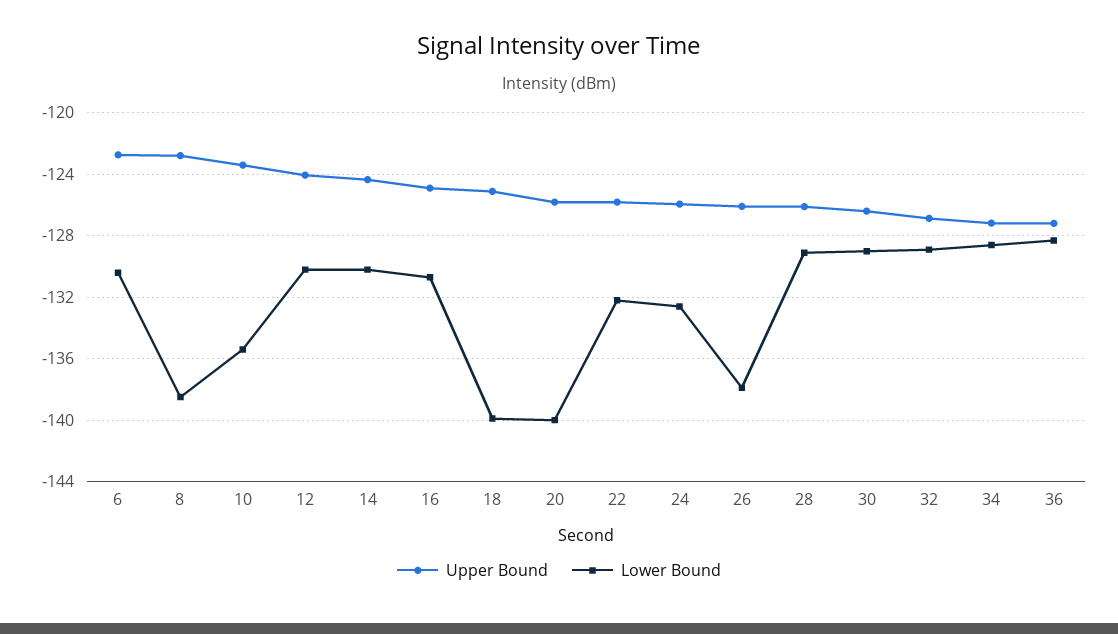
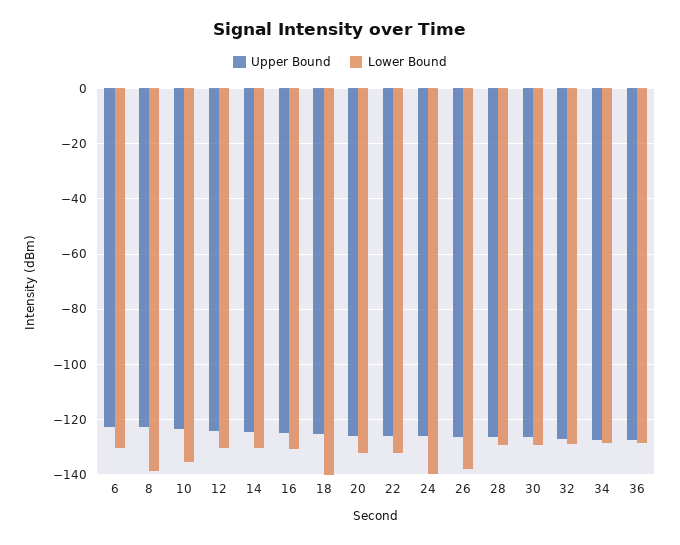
  {
    "Upper Bound": {
      "6": -122.5,
      "8": -123,
      "10": -123.5,
      "12": -124,
      "14": -124.5,
      "16": -125,
      "18": -125,
      "20": -126,
      "22": -126,
      "24": -126,
      "26": -126,
      "28": -126,
      "30": -126.5,
      "32": -127,
      "34": -127,
      "36": -127
    },
    "Lower Bound": {
      "6": -130.5,
      "8": -138.5,
      "10": -135.5,
      "12": -130,
      "14": -130,
      "16": -130.5,
      "18": -140,
-     "20": -140,
+     "20": -132.5,
      "22": -132,
-     "24": -132.5,
+     "24": -140,
      "26": -138,
      "28": -129,
      "30": -129,
      "32": -129,
      "34": -128.5,
      "36": -128.5
    }
  }

